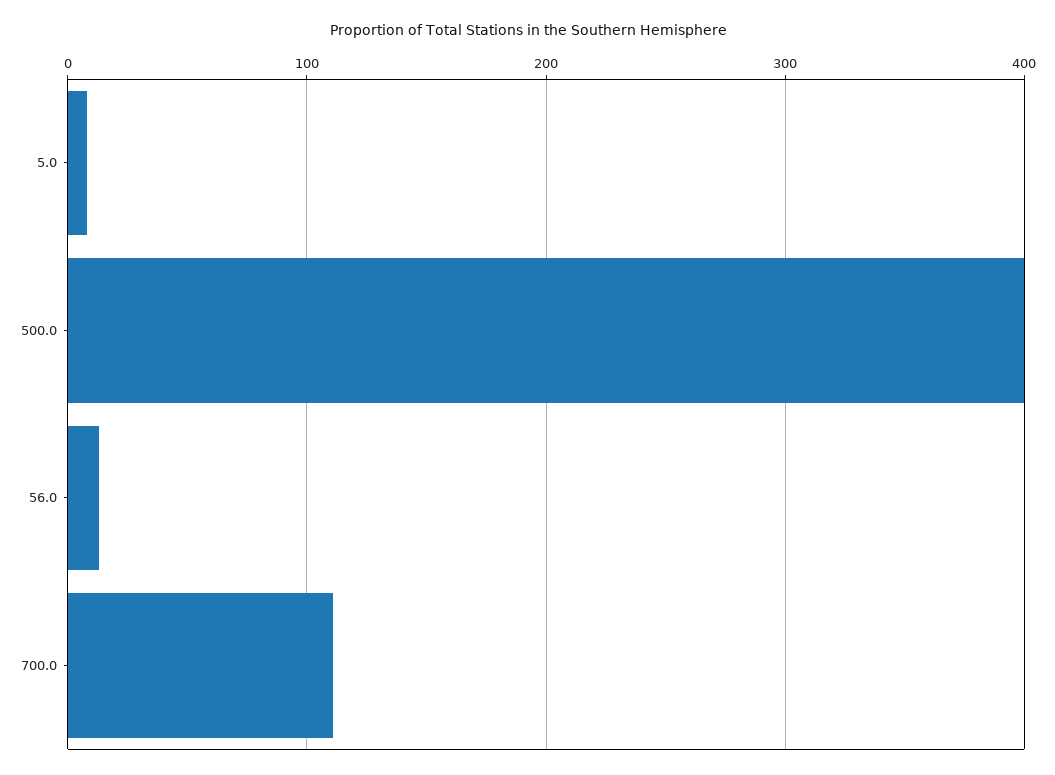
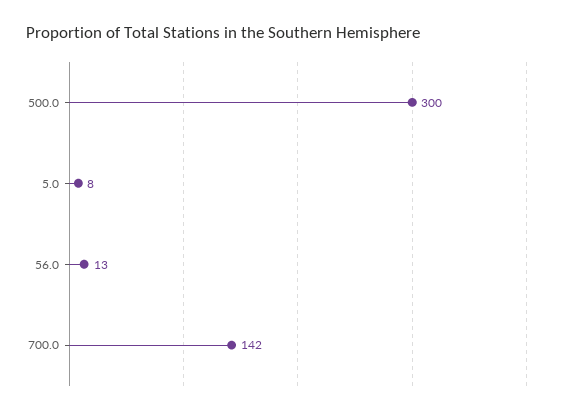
  {
    "5.0": 8,
-   "500.0": 400,
+   "500.0": 300,
    "56.0": 13,
-   "700.0": 110
+   "700.0": 142
  }

